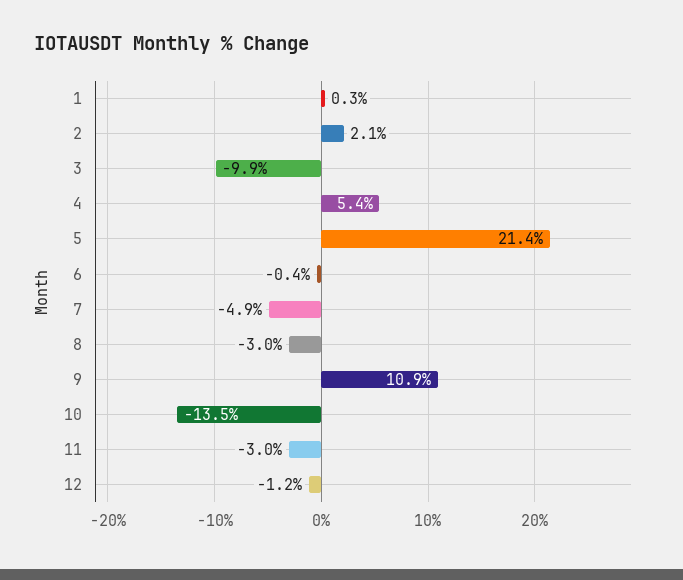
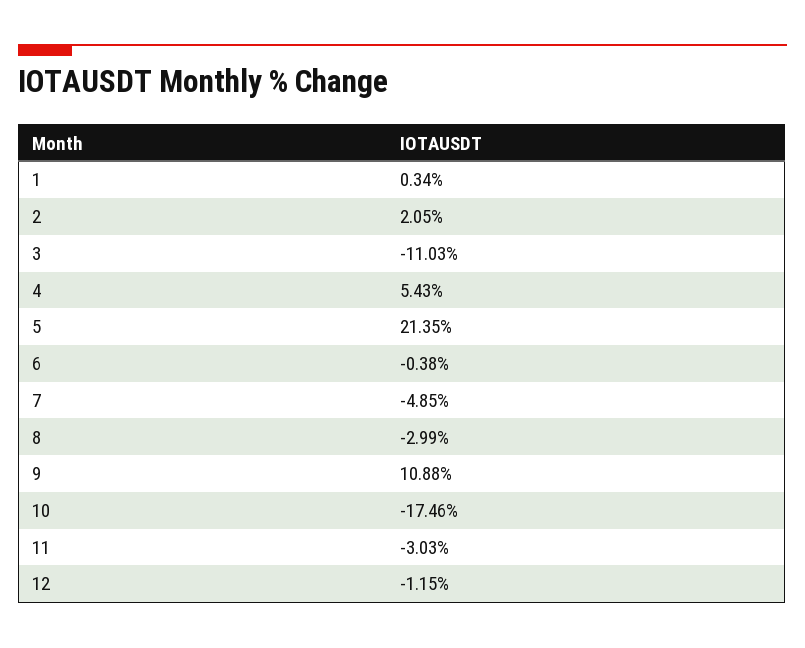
  {
    "1": 0.34,
    "2": 2.05,
-   "3": -9.9,
+   "3": -11.03,
    "4": 5.43,
    "5": 21.35,
    "6": -0.38,
    "7": -4.85,
    "8": -2.99,
    "9": 10.88,
-   "10": -13.5,
+   "10": -17.46,
    "11": -3.03,
    "12": -1.15
  }

